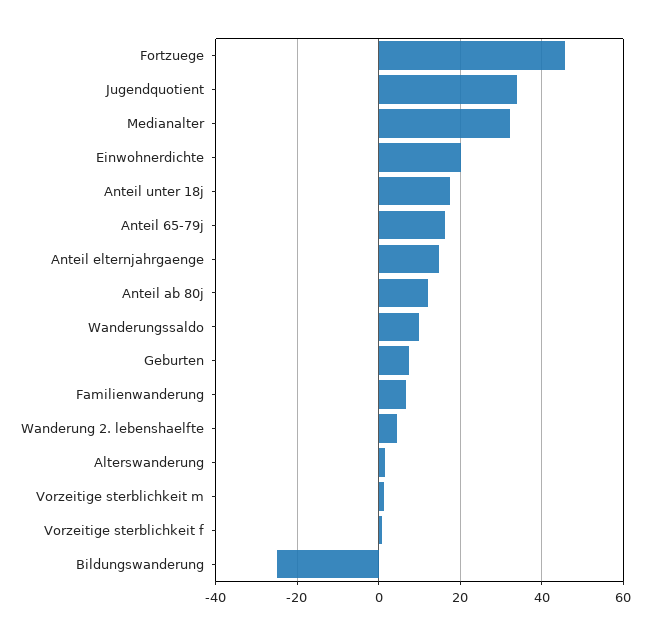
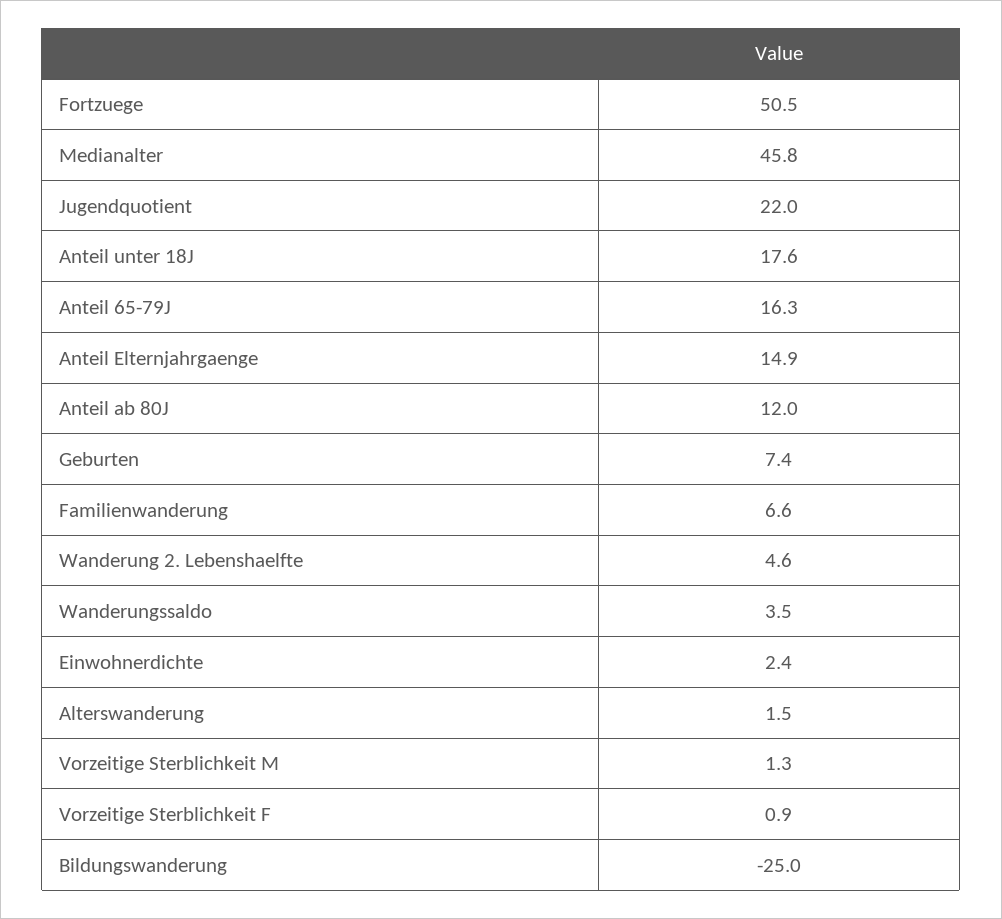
  {
-   "Fortzuege": 46,
+   "Fortzuege": 50.5,
-   "Jugendquotient": 34,
+   "Jugendquotient": 22,
-   "Medianalter": 32,
+   "Medianalter": 45.8,
-   "Einwohnerdichte": 20,
+   "Einwohnerdichte": 2.4,
    "Anteil unter 18j": 17.6,
    "Anteil 65-79j": 16.3,
    "Anteil elternjahrgaenge": 14.9,
    "Anteil ab 80j": 12,
-   "Wanderungssaldo": 10,
+   "Wanderungssaldo": 3.5,
    "Geburten": 7.4,
    "Familienwanderung": 6.6,
    "Wanderung 2. lebenshaelfte": 4.6,
    "Alterswanderung": 1.5,
    "Vorzeitige sterblichkeit m": 1.3,
    "Vorzeitige sterblichkeit f": 0.9,
    "Bildungswanderung": -25
  }

